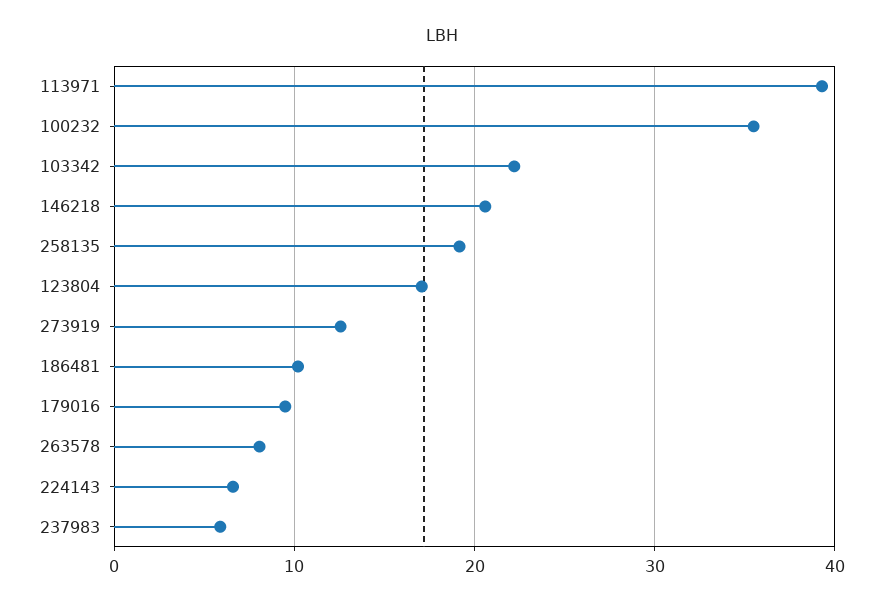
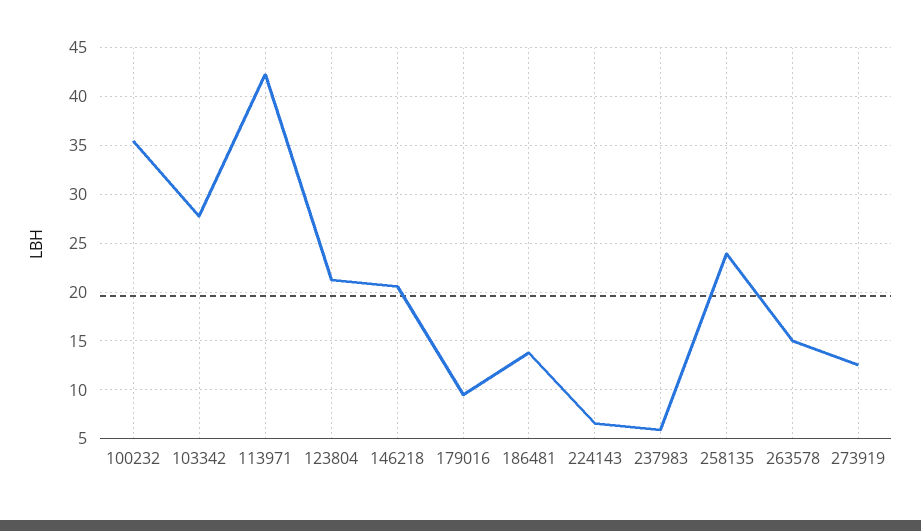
  {
-   "113971": 39,
+   "113971": 42,
    "100232": 35,
-   "103342": 22,
+   "103342": 28,
    "146218": 21,
-   "258135": 19,
+   "258135": 24,
-   "123804": 17,
+   "123804": 21,
    "273919": 13,
-   "186481": 10,
+   "186481": 14,
    "179016": 10,
-   "263578": 8,
+   "263578": 15,
    "224143": 7,
    "237983": 6
  }

